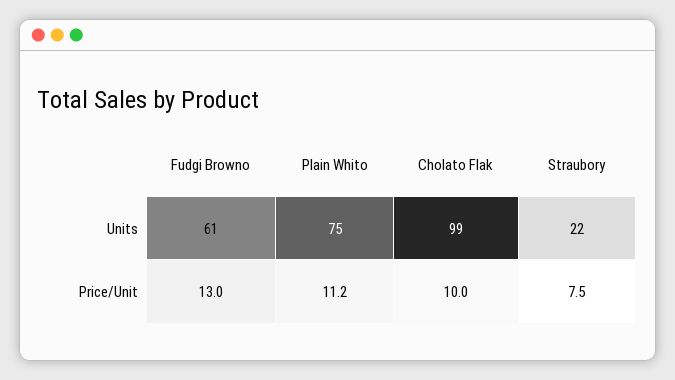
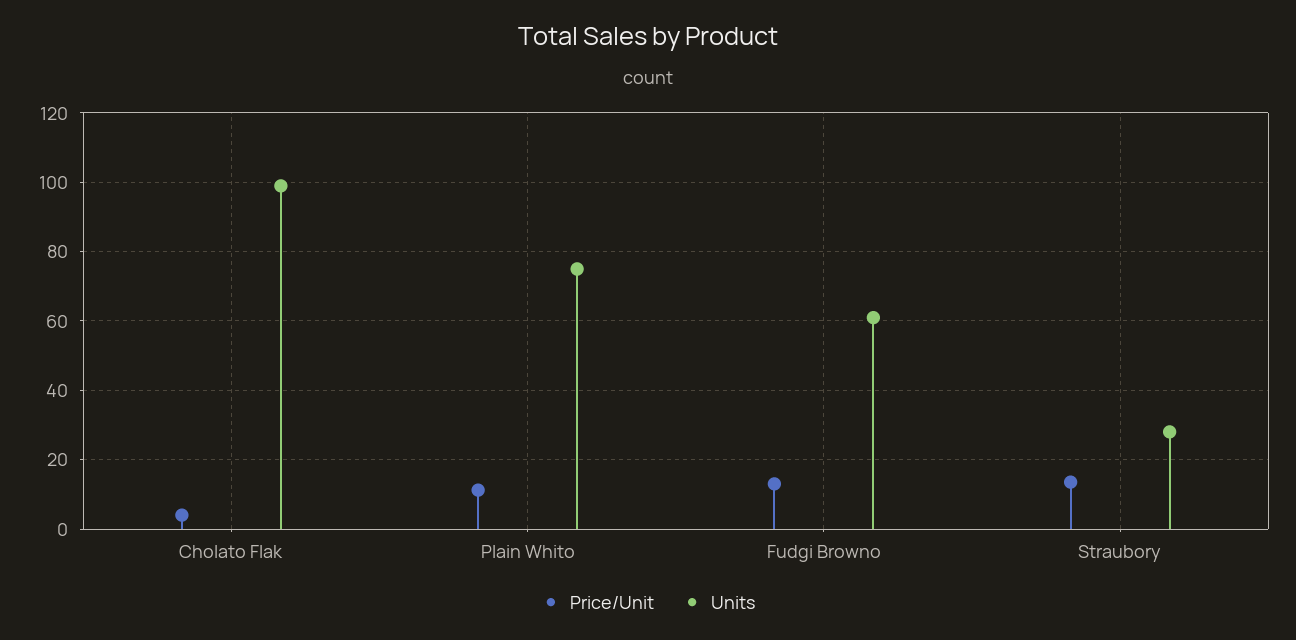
  {
    "Units": {
      "Fudgi Browno": 61,
      "Plain Whito": 75,
      "Cholato Flak": 99,
-     "Straubory": 22
+     "Straubory": 28
    },
    "Price/Unit": {
      "Fudgi Browno": 13,
      "Plain Whito": 11.2,
-     "Cholato Flak": 10,
+     "Cholato Flak": 4,
-     "Straubory": 7.5
+     "Straubory": 14
    }
  }

